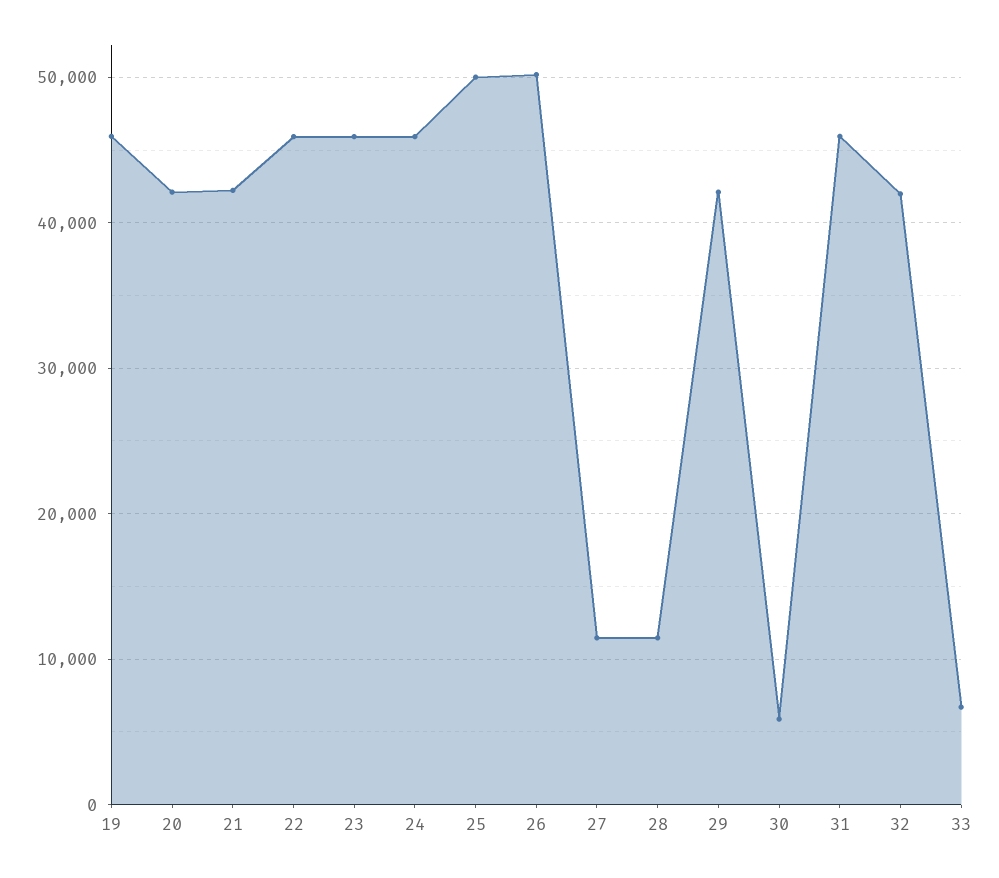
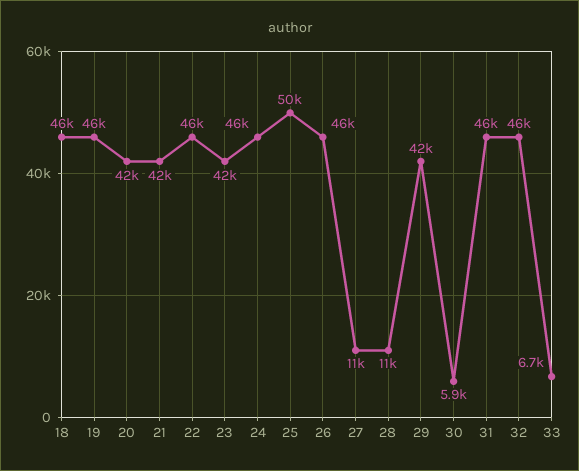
  {
    "19": 46000,
    "20": 42000,
    "21": 42000,
    "22": 46000,
-   "23": 46000,
+   "23": 42000,
    "24": 46000,
    "25": 50000,
-   "26": 50000,
+   "26": 46000,
    "27": 11000,
    "28": 11000,
    "29": 42000,
    "30": 5900,
    "31": 46000,
-   "32": 42000,
+   "32": 46000,
-   "33": 6700
+   "33": 6700,
+   "18": 46000
  }

